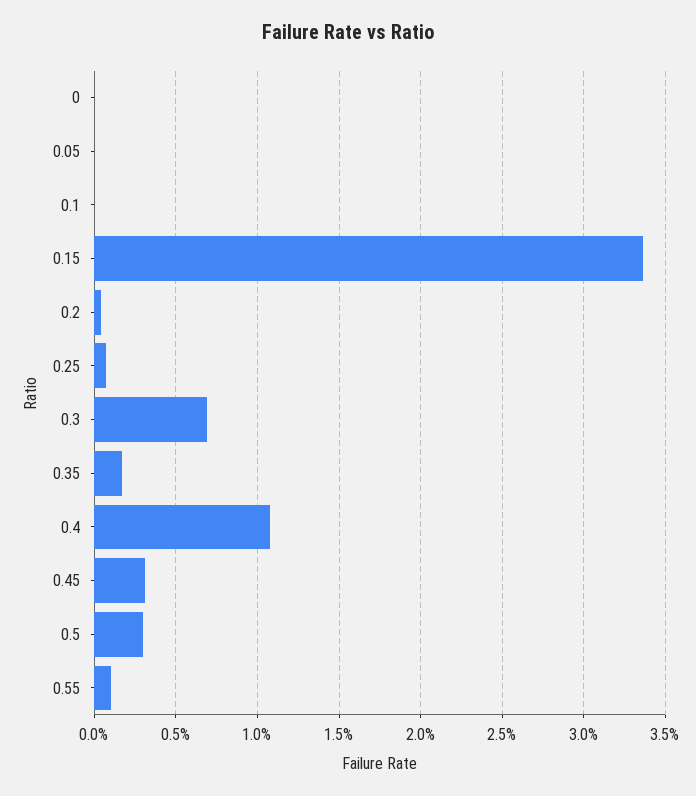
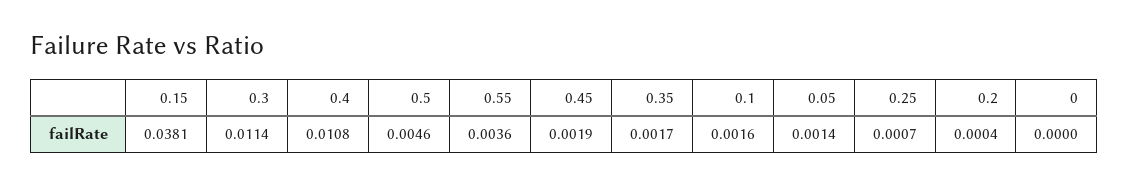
  {
    "0": 0,
-   "0.05": 0,
+   "0.05": 0.0014,
-   "0.1": 0,
+   "0.1": 0.0016,
-   "0.15": 0.0335,
+   "0.15": 0.0381,
    "0.2": 0.0004,
    "0.25": 0.0007,
-   "0.3": 0.007,
+   "0.3": 0.0114,
    "0.35": 0.0017,
    "0.4": 0.0108,
-   "0.45": 0.003,
+   "0.45": 0.0019,
-   "0.5": 0.003,
+   "0.5": 0.0046,
-   "0.55": 0.001
+   "0.55": 0.0036
  }

